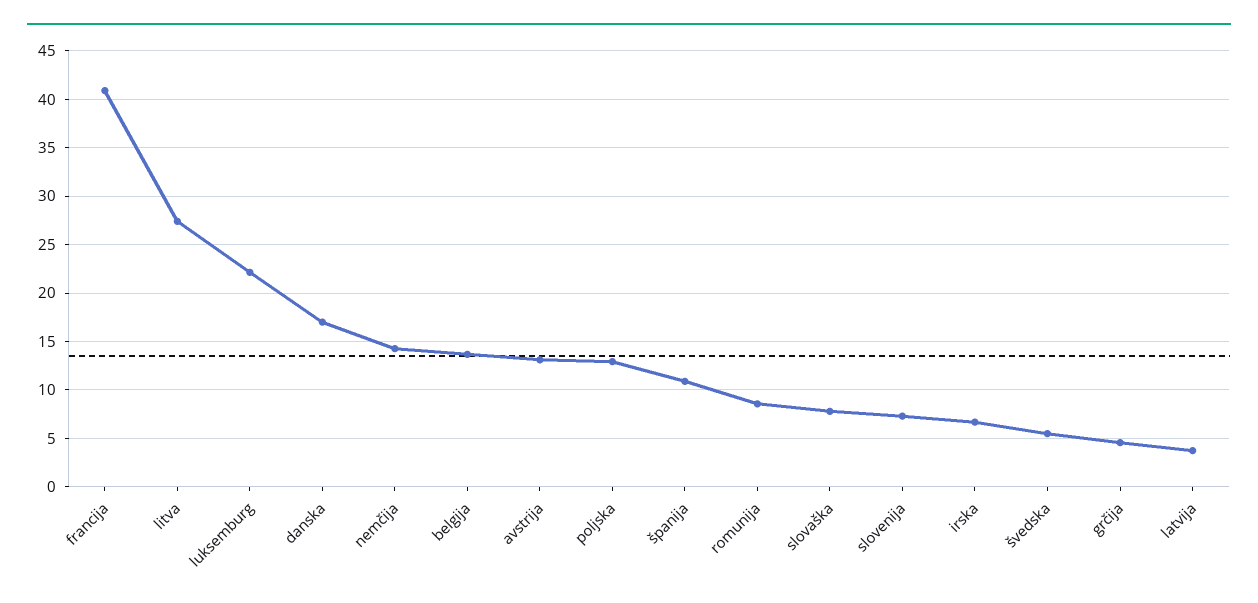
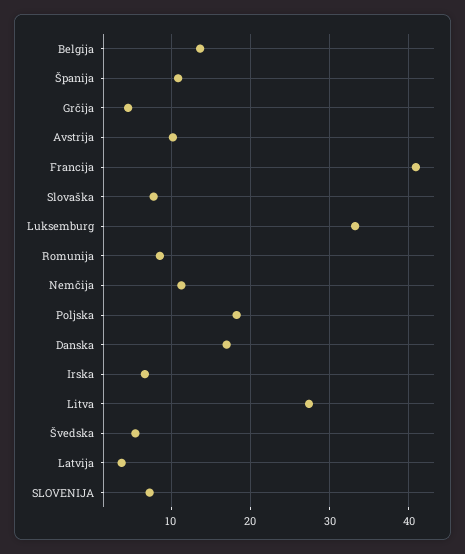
  {
    "francija": 41,
    "litva": 27,
-   "luksemburg": 22,
+   "luksemburg": 33,
    "danska": 17,
-   "nemčija": 14,
+   "nemčija": 11,
    "belgija": 14,
-   "avstrija": 13,
+   "avstrija": 10,
-   "poljska": 13,
+   "poljska": 18,
    "španija": 11,
    "romunija": 9,
    "slovaška": 8,
    "slovenija": 7,
    "irska": 7,
    "švedska": 5,
    "grčija": 5,
    "latvija": 4
  }

